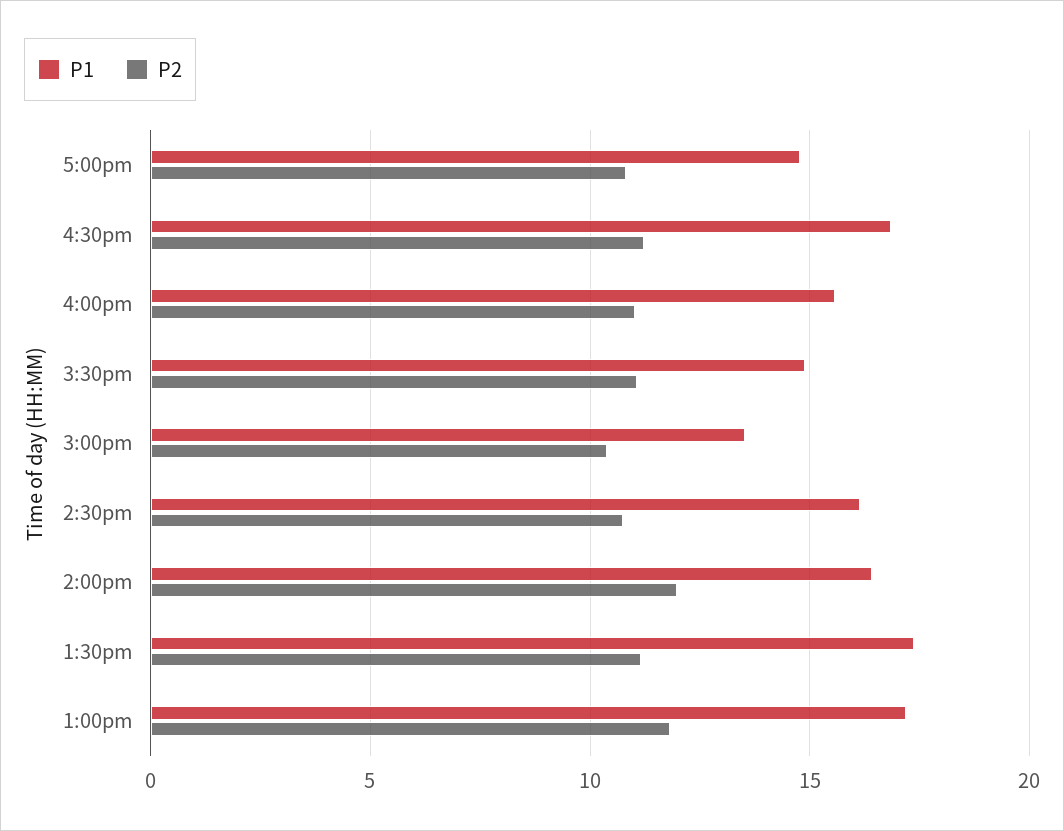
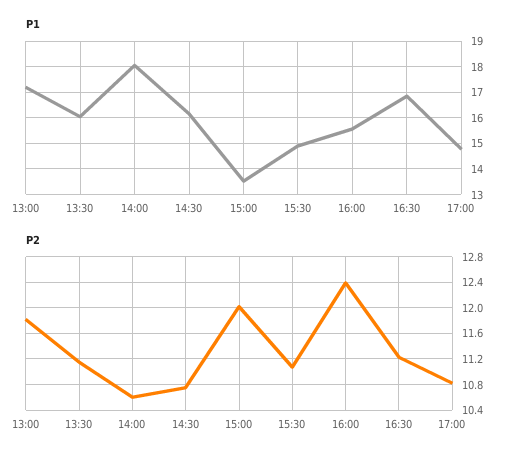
  {
    "P1": {
      "5:00pm": 14.75,
      "4:30pm": 16.75,
      "4:00pm": 15.5,
      "3:30pm": 15,
      "3:00pm": 13.5,
      "2:30pm": 16.25,
-     "2:00pm": 16.5,
+     "2:00pm": 18,
-     "1:30pm": 17.5,
+     "1:30pm": 16,
      "1:00pm": 17.25
    },
    "P2": {
      "5:00pm": 10.8,
      "4:30pm": 11.2,
-     "4:00pm": 11,
+     "4:00pm": 12.4,
      "3:30pm": 11.1,
-     "3:00pm": 10.5,
+     "3:00pm": 12,
      "2:30pm": 10.8,
-     "2:00pm": 12,
+     "2:00pm": 10.6,
      "1:30pm": 11.2,
      "1:00pm": 11.8
    }
  }

